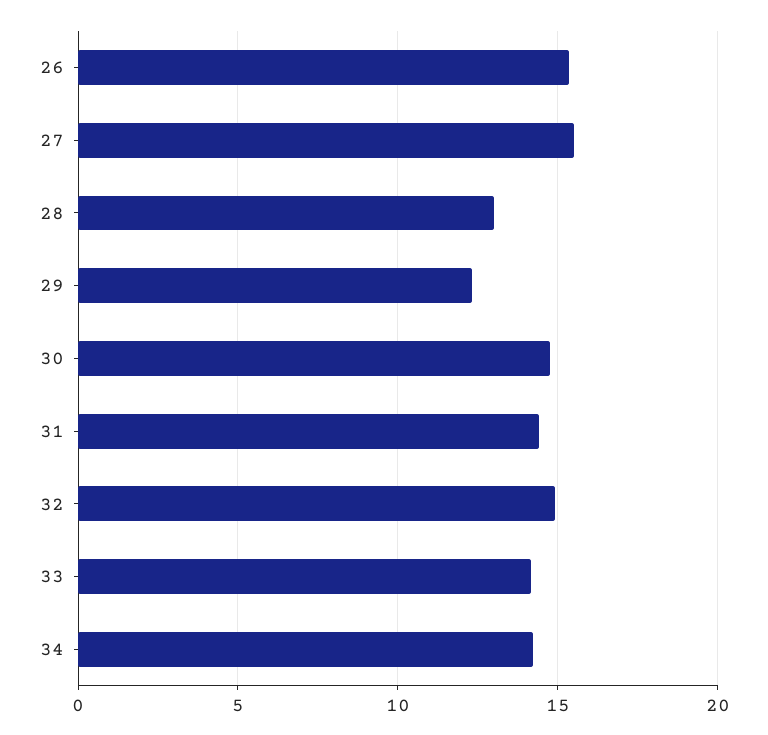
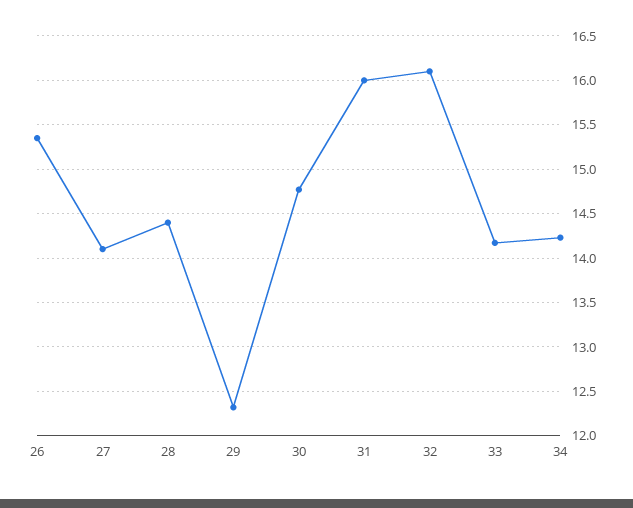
  {
    "26": 15.4,
-   "27": 15.5,
+   "27": 14.1,
-   "28": 13,
+   "28": 14.4,
    "29": 12.3,
    "30": 14.8,
-   "31": 14.5,
+   "31": 16,
-   "32": 15,
+   "32": 16.1,
    "33": 14.2,
    "34": 14.2
  }

